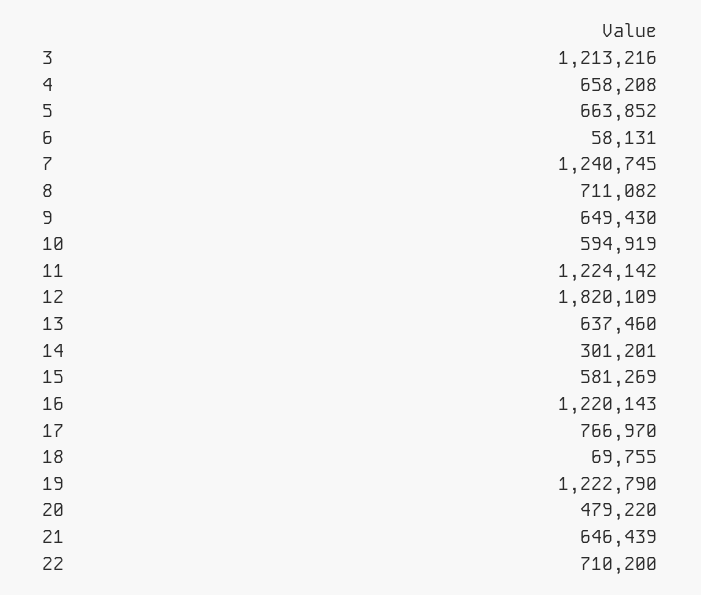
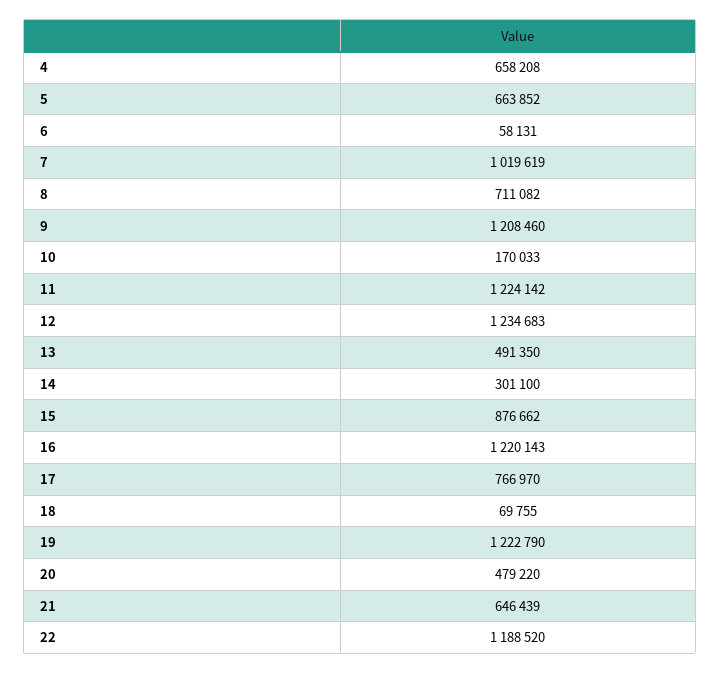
  {
-   "3": 1213216,
    "4": 658208,
    "5": 663852,
    "6": 58131,
-   "7": 1240745,
+   "7": 1019619,
    "8": 711082,
-   "9": 649430,
+   "9": 1208460,
-   "10": 594919,
+   "10": 170033,
    "11": 1224142,
-   "12": 1820109,
+   "12": 1234683,
-   "13": 637460,
+   "13": 491350,
-   "14": 301201,
+   "14": 301100,
-   "15": 581269,
+   "15": 876662,
    "16": 1220143,
    "17": 766970,
    "18": 69755,
    "19": 1222790,
    "20": 479220,
    "21": 646439,
-   "22": 710200
+   "22": 1188520
  }

